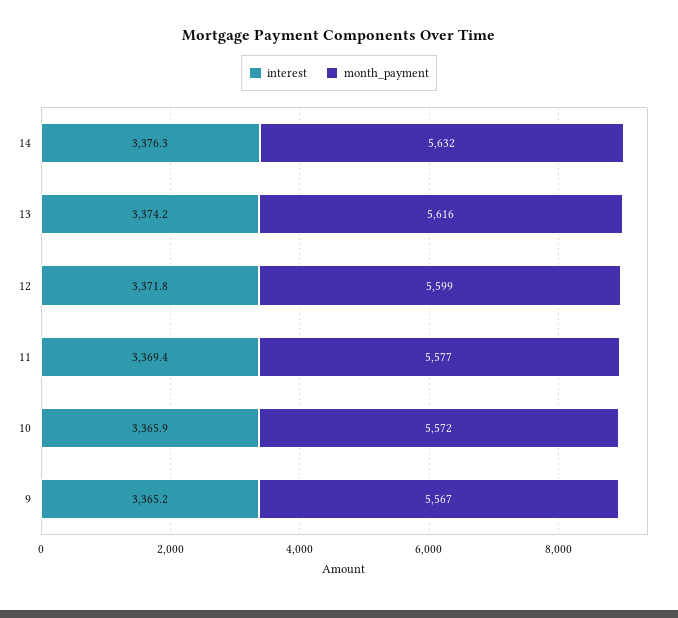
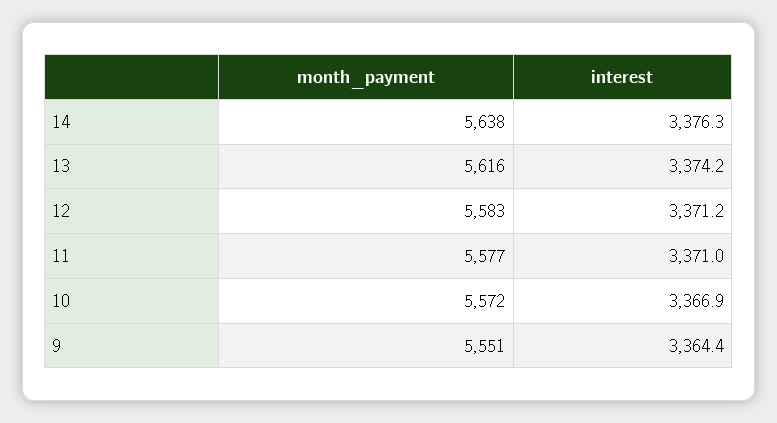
  {
    "interest": {
      "14": 3376.3,
      "13": 3374.2,
-     "12": 3371.8,
+     "12": 3371.2,
-     "11": 3369.4,
+     "11": 3371,
-     "10": 3365.9,
+     "10": 3366.9,
-     "9": 3365.2
+     "9": 3364.4
    },
    "month_payment": {
-     "14": 5632,
+     "14": 5638,
      "13": 5616,
-     "12": 5599,
+     "12": 5583,
      "11": 5577,
      "10": 5572,
-     "9": 5567
+     "9": 5551
    }
  }

